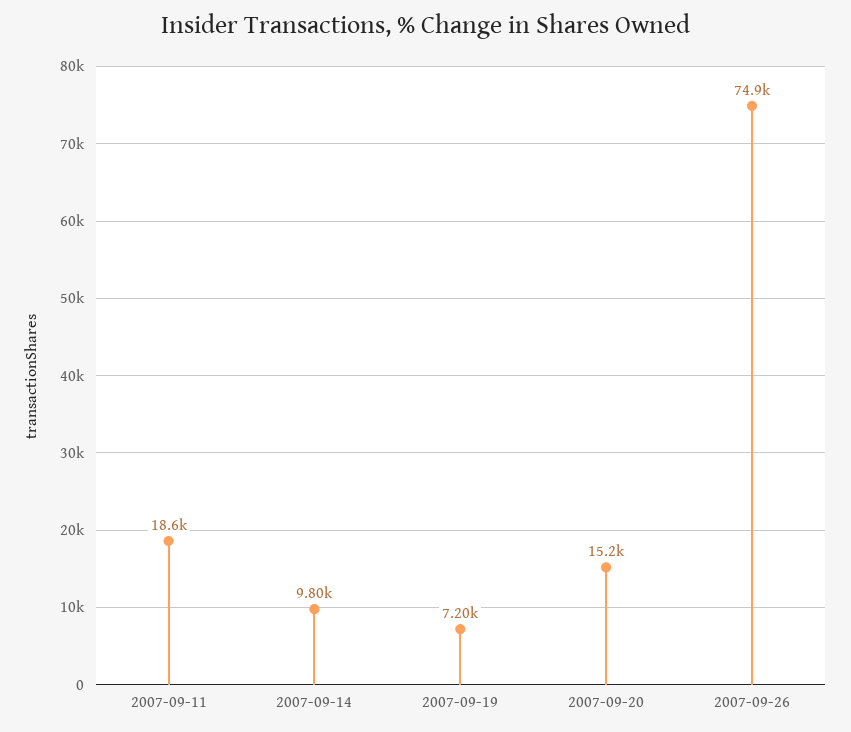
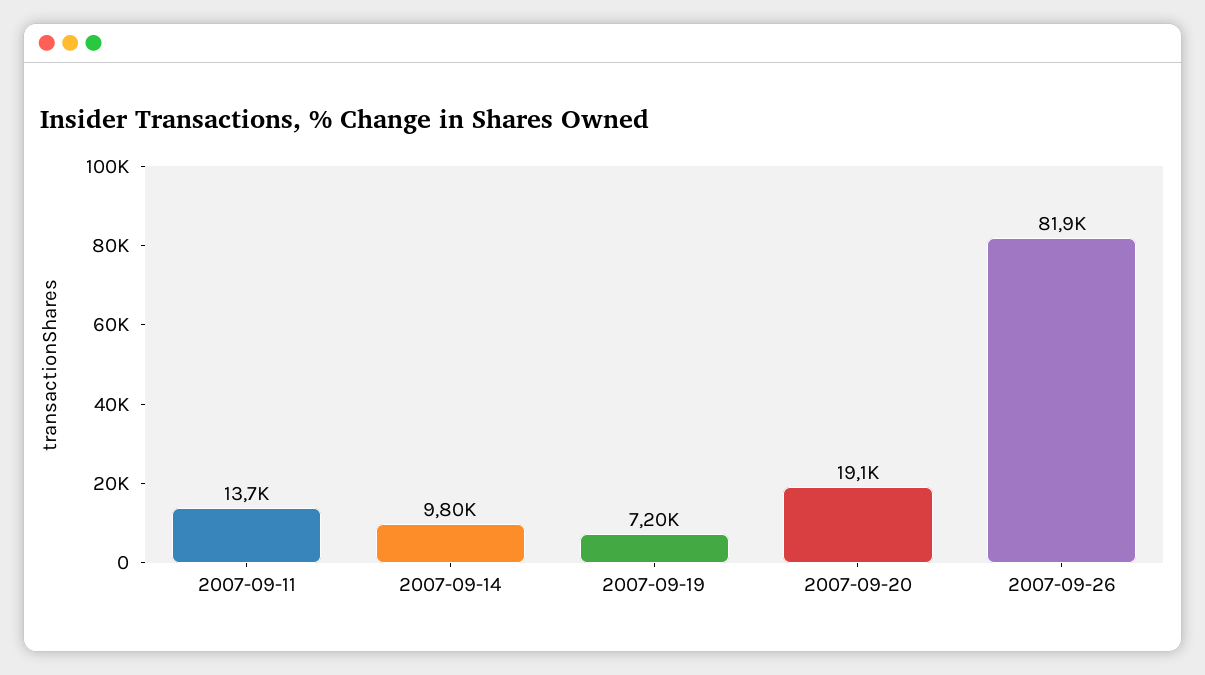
  {
-   "2007-09-11": 18600,
+   "2007-09-11": 13700,
    "2007-09-14": 9800,
    "2007-09-19": 7200,
-   "2007-09-20": 15200,
+   "2007-09-20": 19100,
-   "2007-09-26": 74900
+   "2007-09-26": 81900
  }

